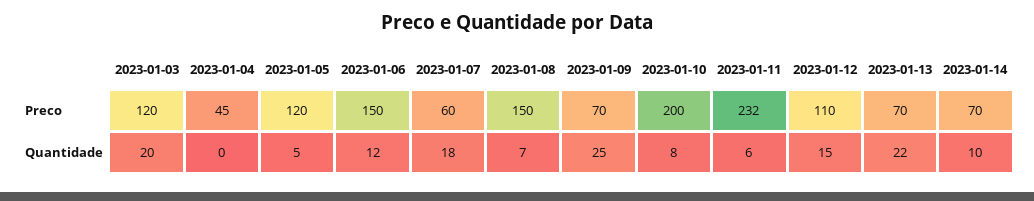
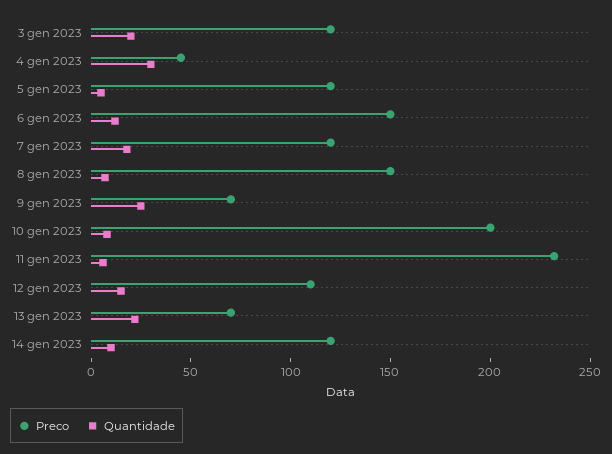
  {
    "Preco": {
      "2023-01-03": 120,
      "2023-01-04": 45,
      "2023-01-05": 120,
      "2023-01-06": 150,
-     "2023-01-07": 60,
+     "2023-01-07": 120,
      "2023-01-08": 150,
      "2023-01-09": 70,
      "2023-01-10": 200,
      "2023-01-11": 232,
      "2023-01-12": 110,
      "2023-01-13": 70,
-     "2023-01-14": 70
+     "2023-01-14": 120
    },
    "Quantidade": {
      "2023-01-03": 20,
-     "2023-01-04": 0,
+     "2023-01-04": 30,
      "2023-01-05": 5,
      "2023-01-06": 12,
      "2023-01-07": 18,
      "2023-01-08": 7,
      "2023-01-09": 25,
      "2023-01-10": 8,
      "2023-01-11": 6,
      "2023-01-12": 15,
      "2023-01-13": 22,
      "2023-01-14": 10
    }
  }

